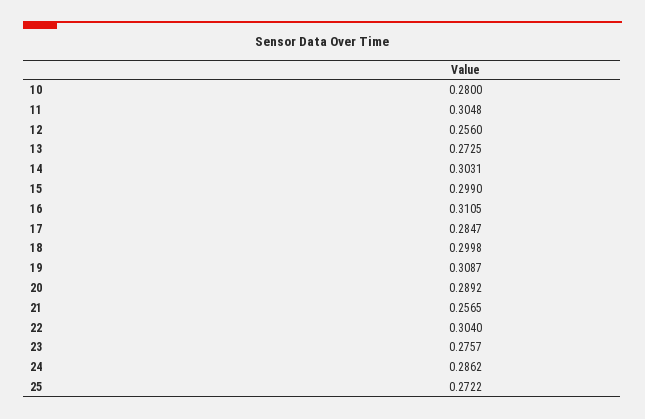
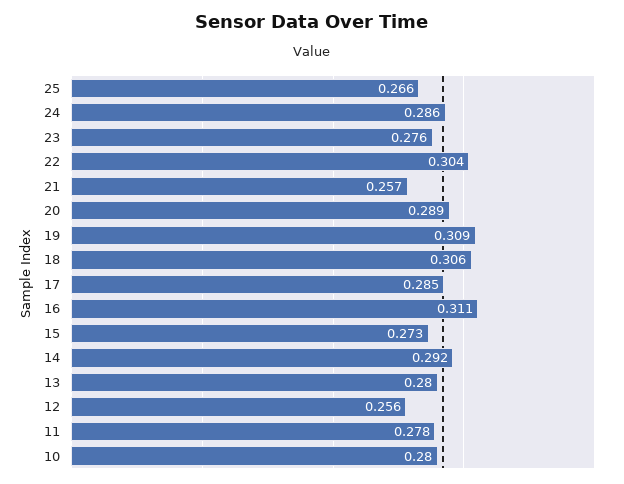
  {
    "10": 0.28,
-   "11": 0.3048,
+   "11": 0.278,
    "12": 0.256,
-   "13": 0.2725,
+   "13": 0.28,
-   "14": 0.3031,
+   "14": 0.292,
-   "15": 0.299,
+   "15": 0.273,
    "16": 0.3105,
    "17": 0.2847,
-   "18": 0.2998,
+   "18": 0.306,
    "19": 0.3087,
    "20": 0.2892,
    "21": 0.2565,
    "22": 0.304,
    "23": 0.2757,
    "24": 0.2862,
-   "25": 0.2722
+   "25": 0.266
  }

